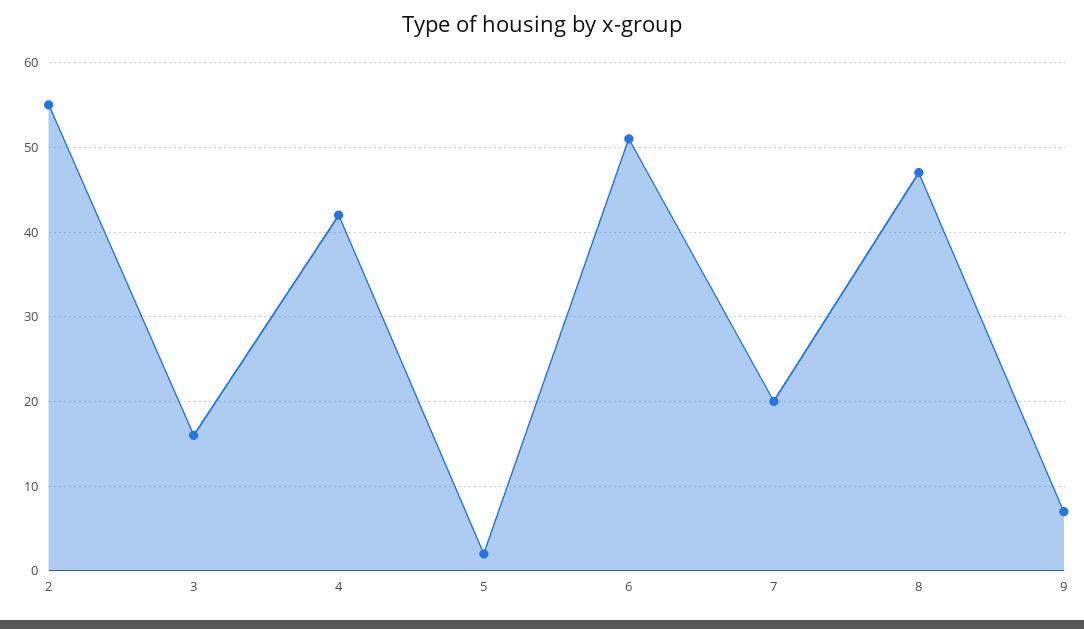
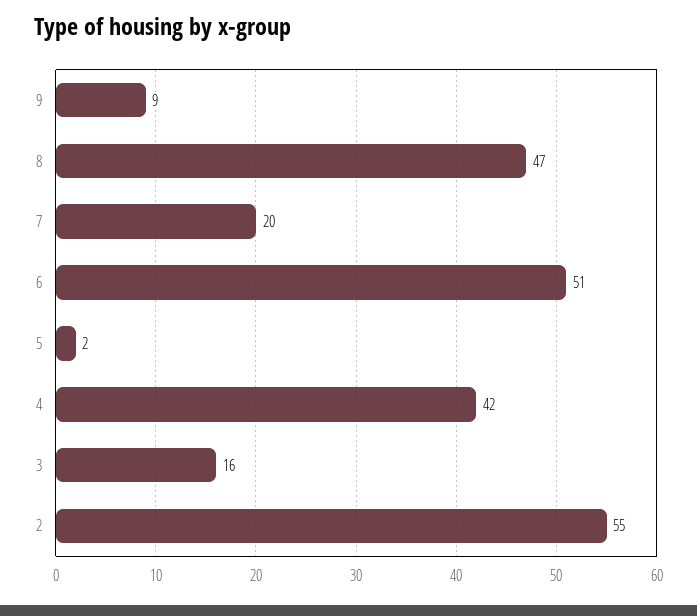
  {
    "2": 55,
    "3": 16,
    "4": 42,
    "5": 2,
    "6": 51,
    "7": 20,
    "8": 47,
-   "9": 7
+   "9": 9
  }

